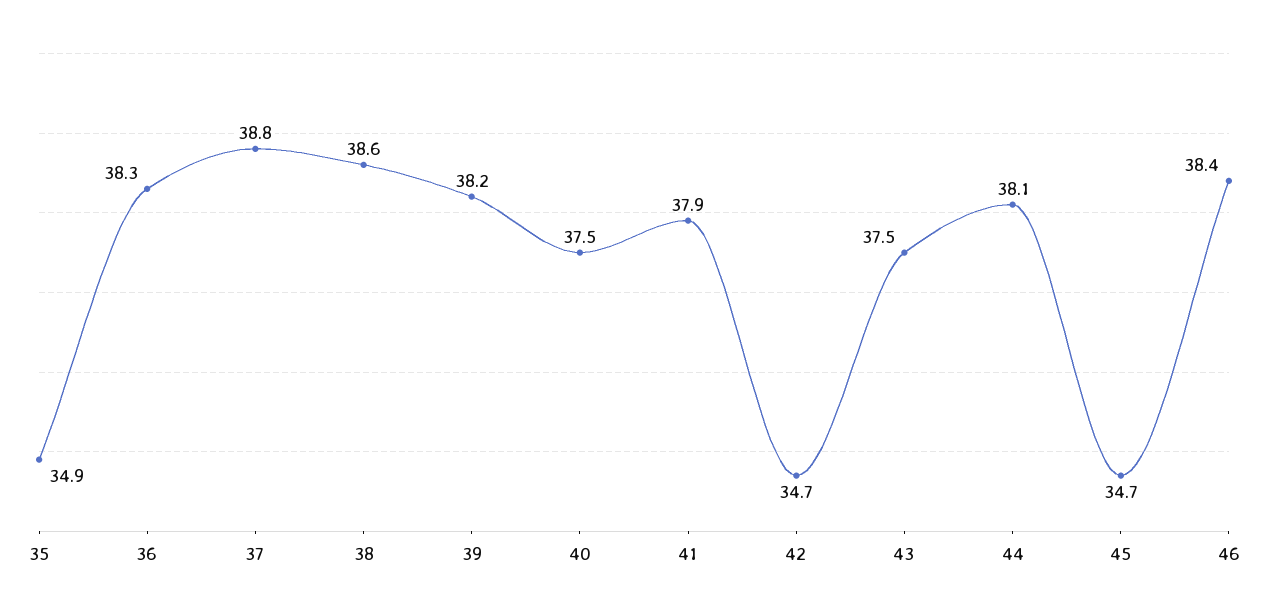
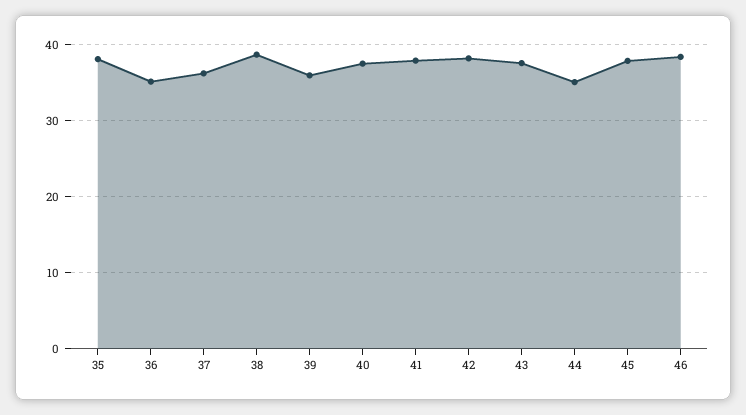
  {
-   "35": 34.9,
+   "35": 38,
-   "36": 38.3,
+   "36": 35,
-   "37": 38.8,
+   "37": 36,
    "38": 38.6,
-   "39": 38.2,
+   "39": 36,
    "40": 37.5,
    "41": 37.9,
-   "42": 34.7,
+   "42": 38,
    "43": 37.5,
-   "44": 38.1,
+   "44": 35,
-   "45": 34.7,
+   "45": 38,
    "46": 38.4
  }

